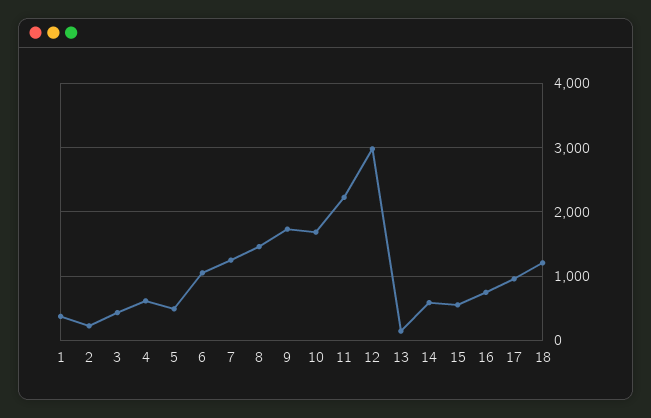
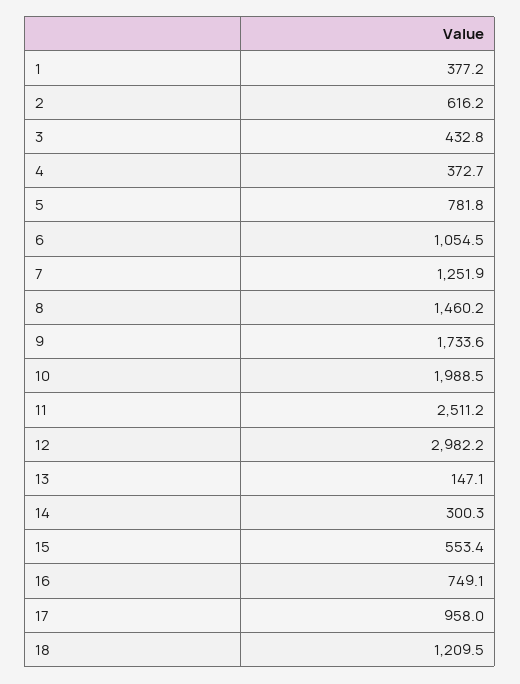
  {
    "1": 377.2,
-   "2": 200,
+   "2": 616.2,
    "3": 432.8,
-   "4": 600,
+   "4": 372.7,
-   "5": 500,
+   "5": 781.8,
    "6": 1054.5,
    "7": 1251.9,
    "8": 1460.2,
    "9": 1733.6,
-   "10": 1700,
+   "10": 1988.5,
-   "11": 2200,
+   "11": 2511.2,
    "12": 2982.2,
    "13": 147.1,
-   "14": 600,
+   "14": 300.3,
    "15": 553.4,
    "16": 749.1,
    "17": 958,
    "18": 1209.5
  }

